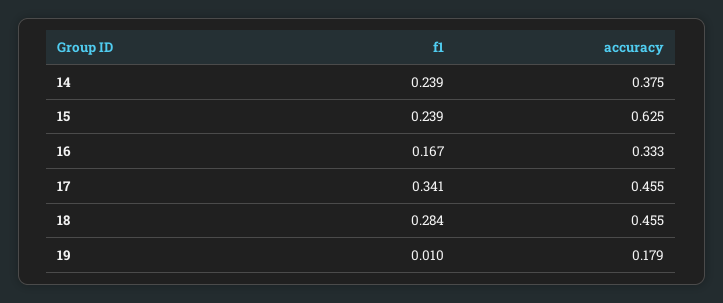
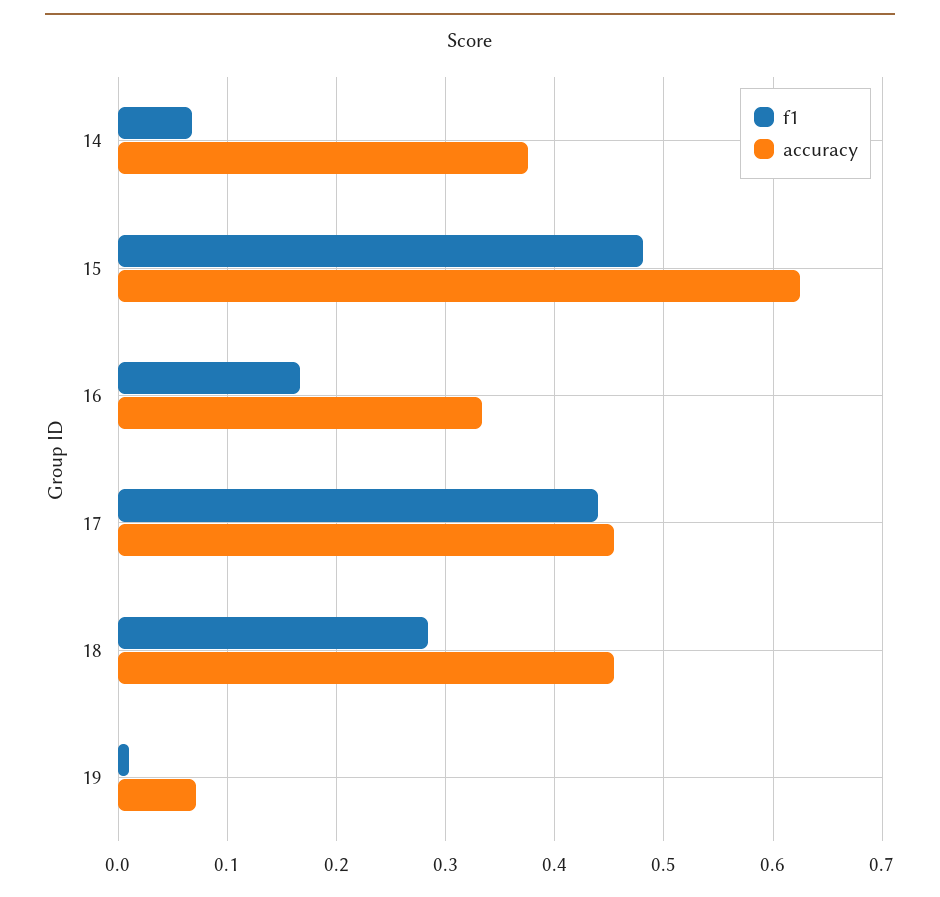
  {
    "f1": {
-     "14": 0.239,
+     "14": 0.07,
-     "15": 0.239,
+     "15": 0.48,
      "16": 0.167,
-     "17": 0.341,
+     "17": 0.44,
      "18": 0.284,
      "19": 0.01
    },
    "accuracy": {
      "14": 0.375,
      "15": 0.625,
      "16": 0.333,
      "17": 0.455,
      "18": 0.455,
-     "19": 0.179
+     "19": 0.07
    }
  }

